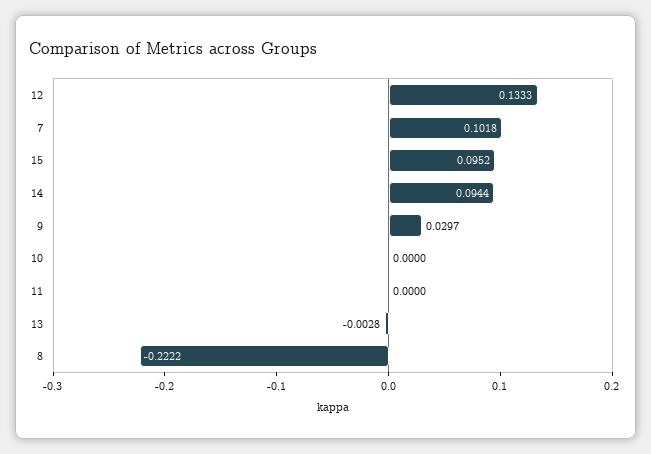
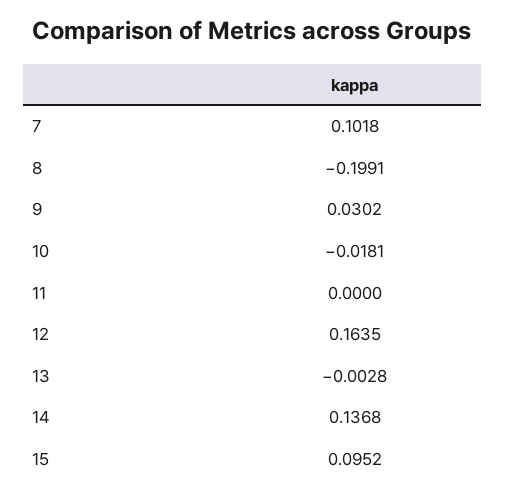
  {
-   "12": 0.1333,
+   "12": 0.1635,
    "7": 0.1018,
    "15": 0.0952,
-   "14": 0.0944,
+   "14": 0.1368,
-   "9": 0.0297,
+   "9": 0.0302,
-   "10": 0,
+   "10": -0.0181,
    "11": 0,
    "13": -0.0028,
-   "8": -0.2222
+   "8": -0.1991
  }

